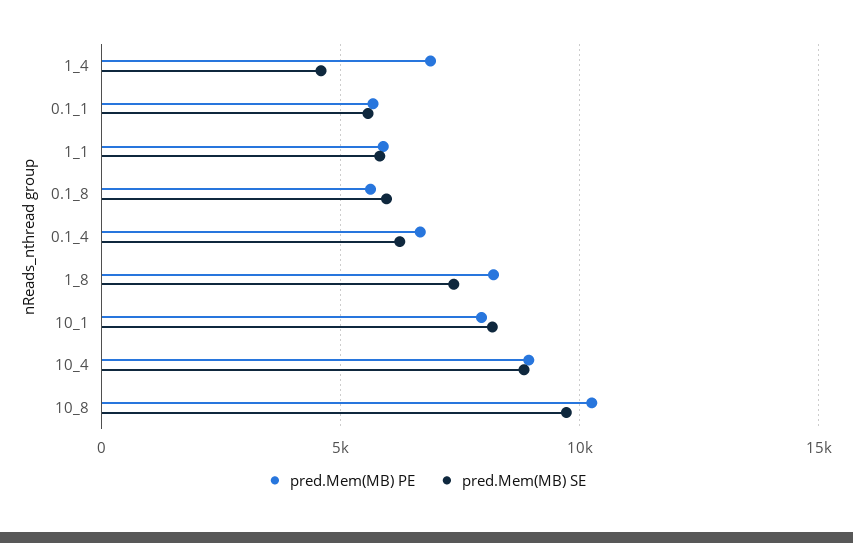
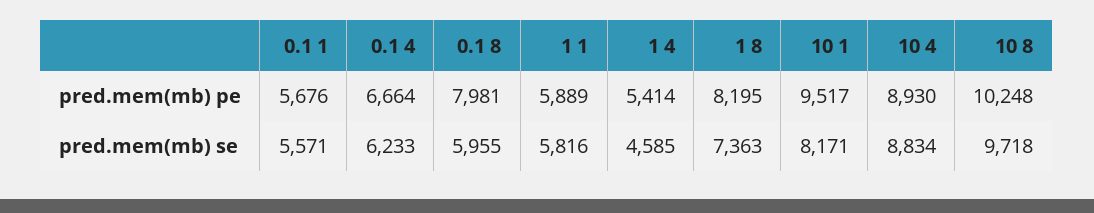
  {
    "pred.Mem(MB) PE": {
-     "1_4": 7000,
+     "1_4": 5414,
      "0.1_1": 5676,
      "1_1": 5889,
-     "0.1_8": 5500,
+     "0.1_8": 7981,
      "0.1_4": 6664,
      "1_8": 8195,
-     "10_1": 8000,
+     "10_1": 9517,
      "10_4": 8930,
      "10_8": 10248
    },
    "pred.Mem(MB) SE": {
      "1_4": 4585,
      "0.1_1": 5571,
      "1_1": 5816,
      "0.1_8": 5955,
      "0.1_4": 6233,
      "1_8": 7363,
      "10_1": 8171,
      "10_4": 8834,
      "10_8": 9718
    }
  }

